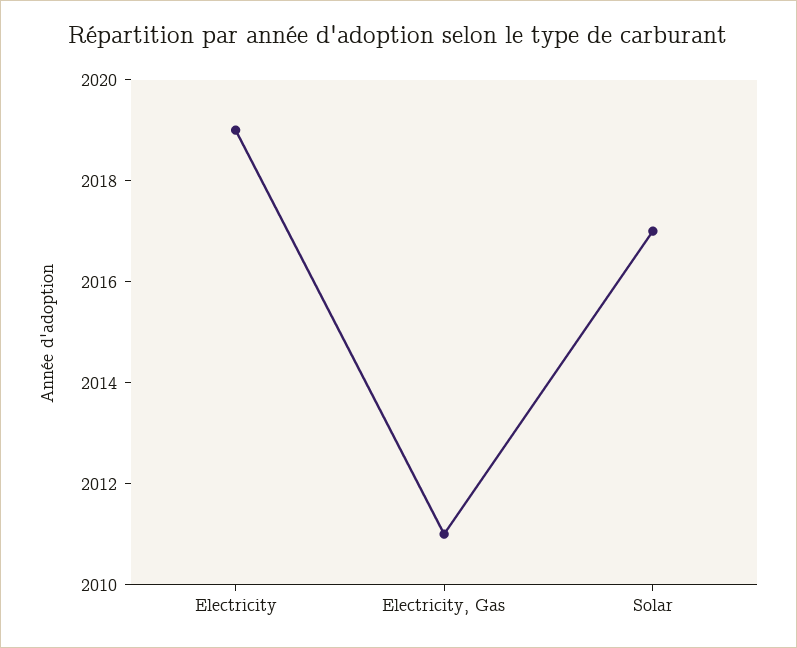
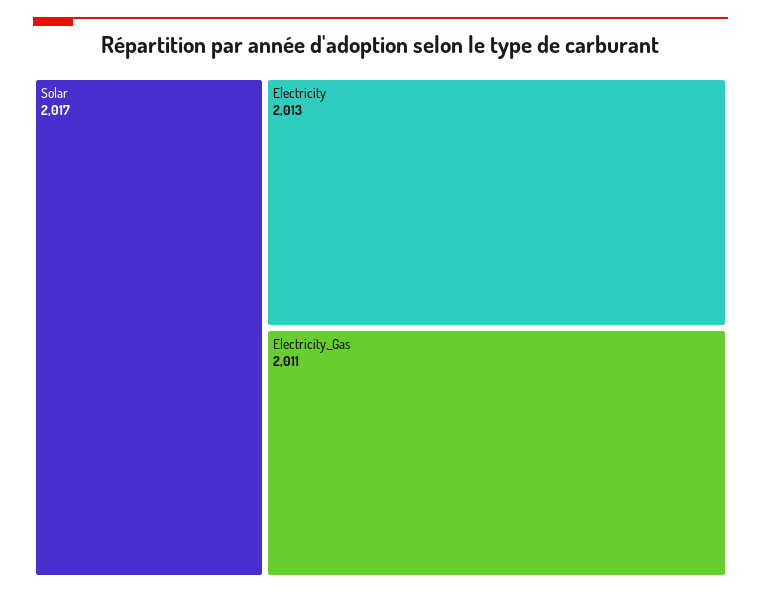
  {
-   "Electricity": 2019,
+   "Electricity": 2013,
    "Electricity, Gas": 2011,
    "Solar": 2017
  }

